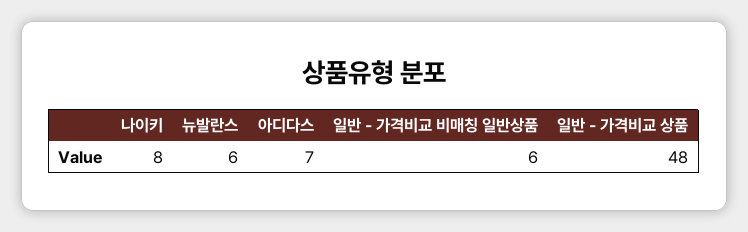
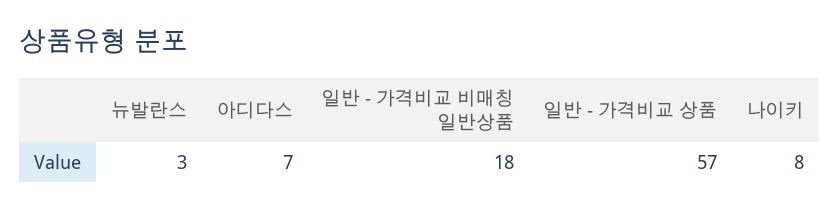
  {
    "나이키": 8,
-   "뉴발란스": 6,
+   "뉴발란스": 3,
    "아디다스": 7,
-   "일반 - 가격비교 비매칭 일반상품": 6,
+   "일반 - 가격비교 비매칭 일반상품": 18,
-   "일반 - 가격비교 상품": 48
+   "일반 - 가격비교 상품": 57
  }

